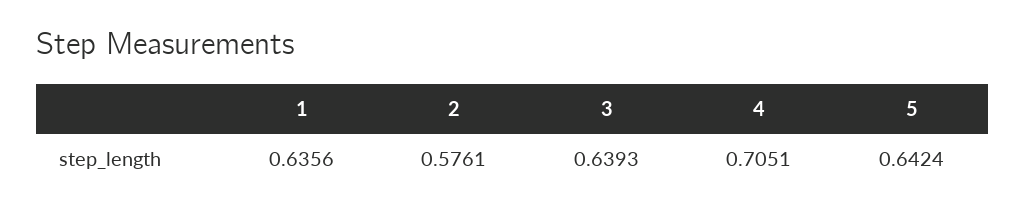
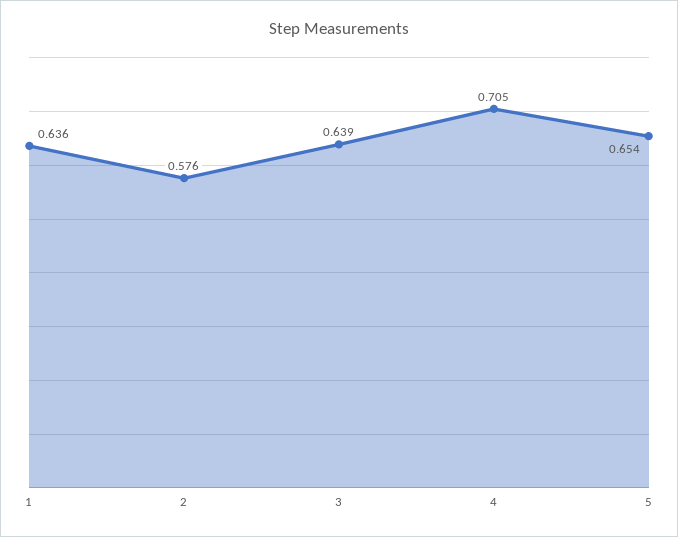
  {
    "1": 0.6356,
    "2": 0.5761,
    "3": 0.6393,
    "4": 0.7051,
-   "5": 0.6424
+   "5": 0.654
  }

